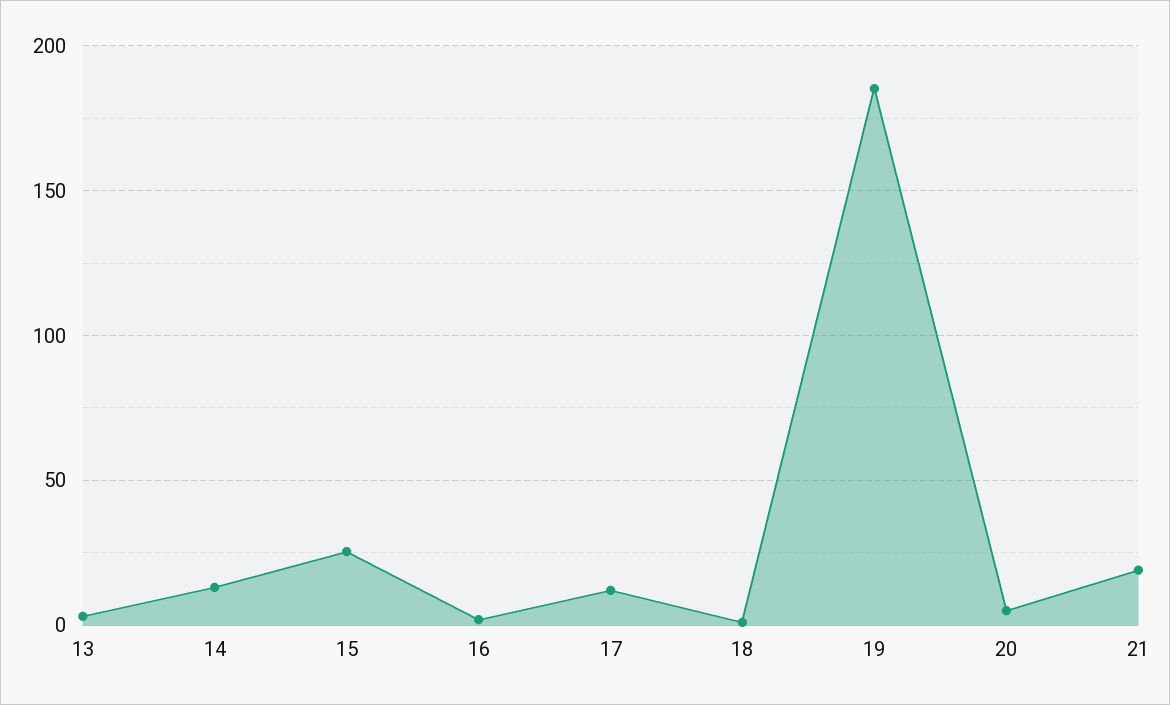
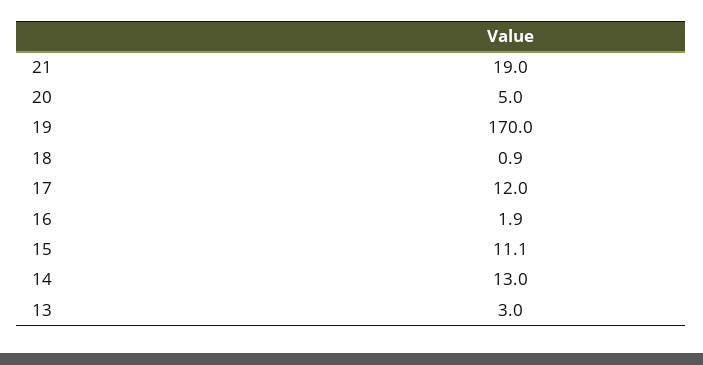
  {
    "13": 3,
    "14": 13,
-   "15": 25,
+   "15": 11.1,
    "16": 1.9,
    "17": 12,
    "18": 0.9,
-   "19": 185,
+   "19": 170,
    "20": 5,
    "21": 19
  }

